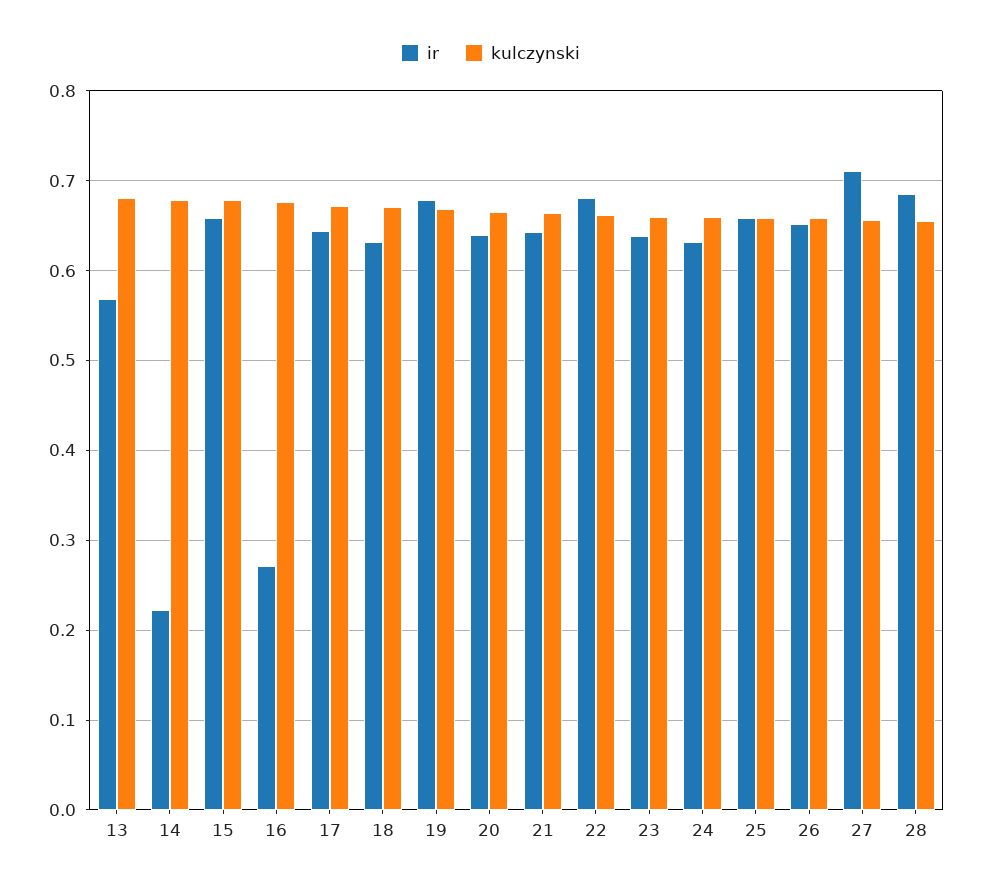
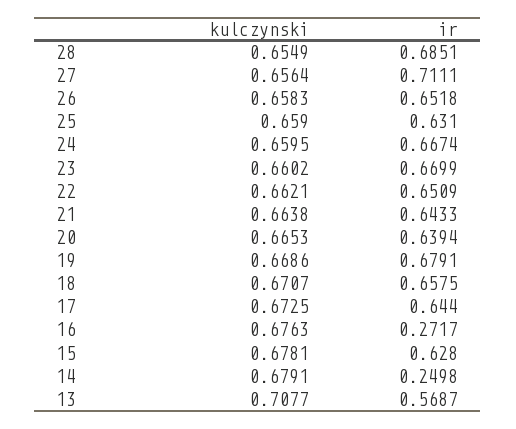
  {
    "ir": {
      "13": 0.5687,
-     "14": 0.22,
+     "14": 0.2498,
-     "15": 0.66,
+     "15": 0.628,
      "16": 0.2717,
      "17": 0.644,
-     "18": 0.63,
+     "18": 0.6575,
      "19": 0.6791,
      "20": 0.6394,
      "21": 0.6433,
-     "22": 0.68,
+     "22": 0.6509,
-     "23": 0.64,
+     "23": 0.6699,
-     "24": 0.63,
+     "24": 0.6674,
-     "25": 0.66,
+     "25": 0.631,
      "26": 0.6518,
      "27": 0.7111,
      "28": 0.6851
    },
    "kulczynski": {
-     "13": 0.68,
+     "13": 0.7077,
      "14": 0.6791,
      "15": 0.6781,
      "16": 0.6763,
      "17": 0.6725,
      "18": 0.6707,
      "19": 0.6686,
      "20": 0.6653,
      "21": 0.6638,
      "22": 0.6621,
      "23": 0.6602,
      "24": 0.6595,
      "25": 0.659,
      "26": 0.6583,
      "27": 0.6564,
      "28": 0.6549
    }
  }

